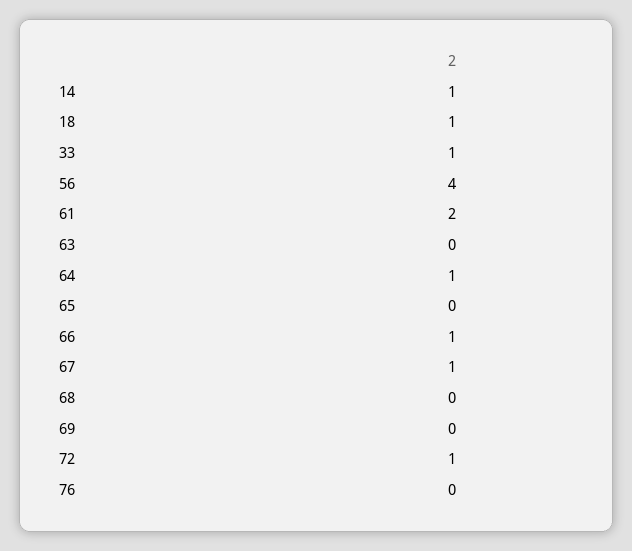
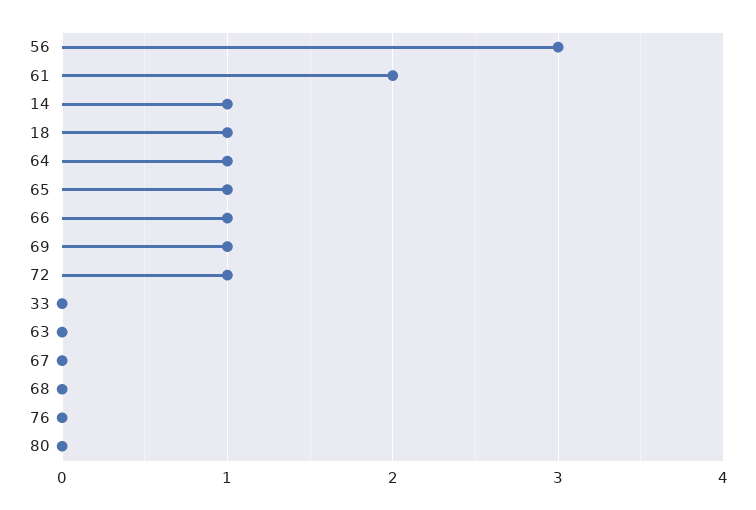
  {
    "14": 1,
    "18": 1,
-   "33": 1,
+   "33": 0,
-   "56": 4,
+   "56": 3,
    "61": 2,
    "63": 0,
    "64": 1,
-   "65": 0,
+   "65": 1,
    "66": 1,
-   "67": 1,
+   "67": 0,
    "68": 0,
-   "69": 0,
+   "69": 1,
    "72": 1,
-   "76": 0
+   "76": 0,
+   "80": 0
  }

